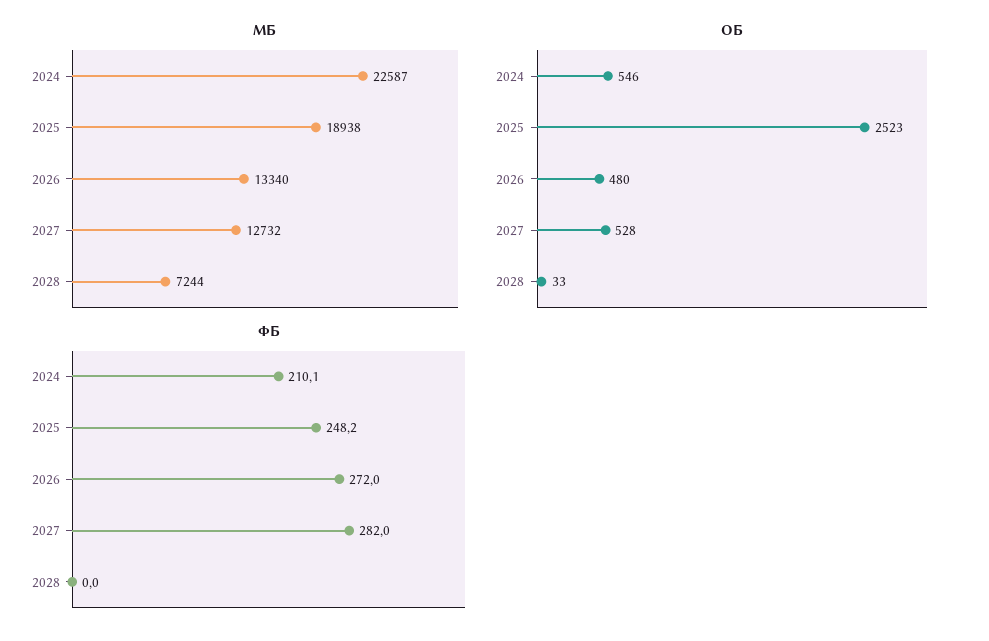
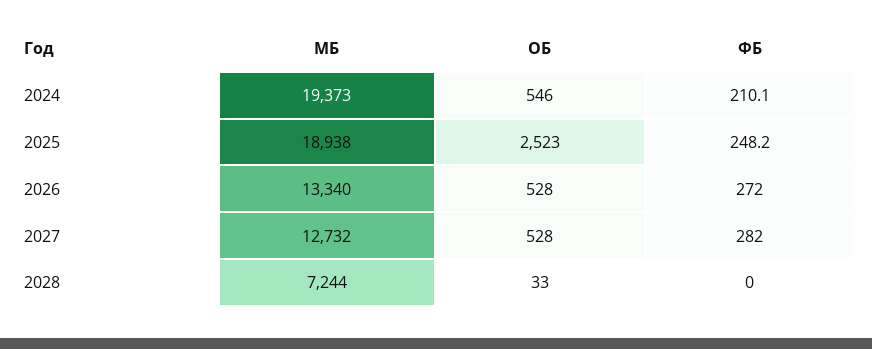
  {
    "МБ": {
-     "2024": 22587,
+     "2024": 19373,
      "2025": 18938,
      "2026": 13340,
      "2027": 12732,
      "2028": 7244
    },
    "ОБ": {
      "2024": 546,
      "2025": 2523,
-     "2026": 480,
+     "2026": 528,
      "2027": 528,
      "2028": 33
    },
    "ФБ": {
      "2024": 210.1,
      "2025": 248.2,
      "2026": 272,
      "2027": 282,
      "2028": 0
    }
  }

